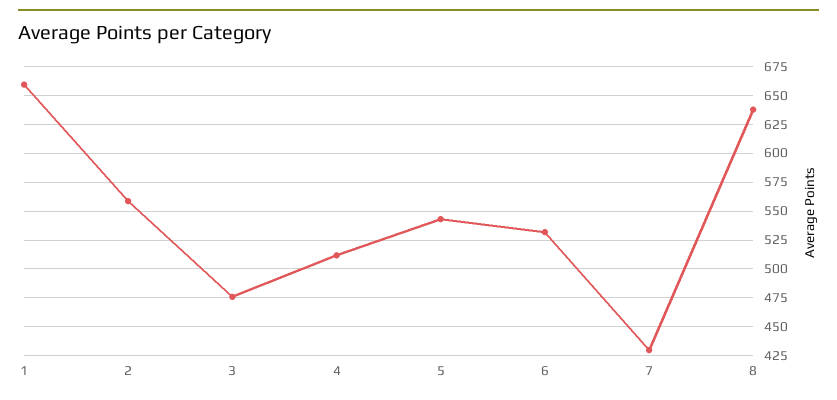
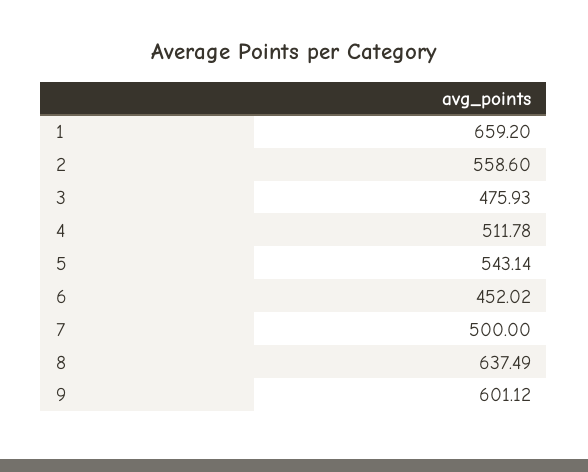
  {
    "1": 659.2,
    "2": 558.6,
    "3": 475.93,
    "4": 511.78,
    "5": 543.14,
-   "6": 525,
+   "6": 452.02,
-   "7": 425,
+   "7": 500,
-   "8": 637.49
+   "8": 637.49,
+   "9": 601.12
  }

